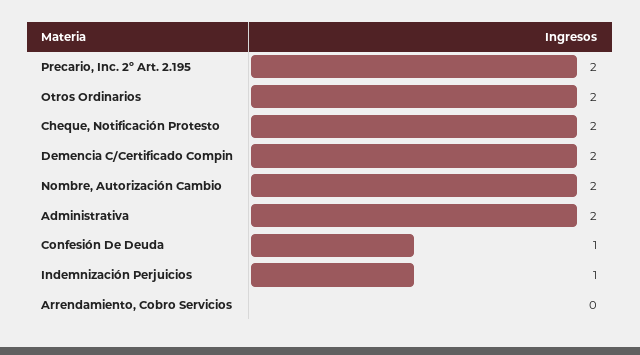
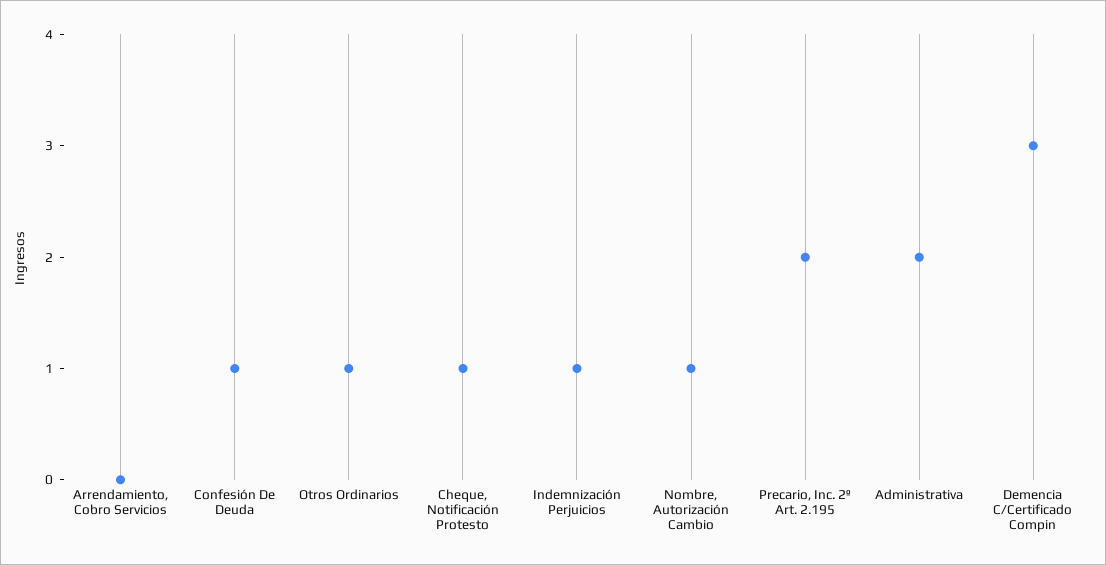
  {
    "Precario, Inc. 2º Art. 2.195": 2,
-   "Otros Ordinarios": 2,
+   "Otros Ordinarios": 1,
-   "Cheque, Notificación Protesto": 2,
+   "Cheque, Notificación Protesto": 1,
-   "Demencia C/Certificado Compin": 2,
+   "Demencia C/Certificado Compin": 3,
-   "Nombre, Autorización Cambio": 2,
+   "Nombre, Autorización Cambio": 1,
    "Administrativa": 2,
    "Confesión De Deuda": 1,
    "Indemnización Perjuicios": 1,
    "Arrendamiento, Cobro Servicios": 0
  }

